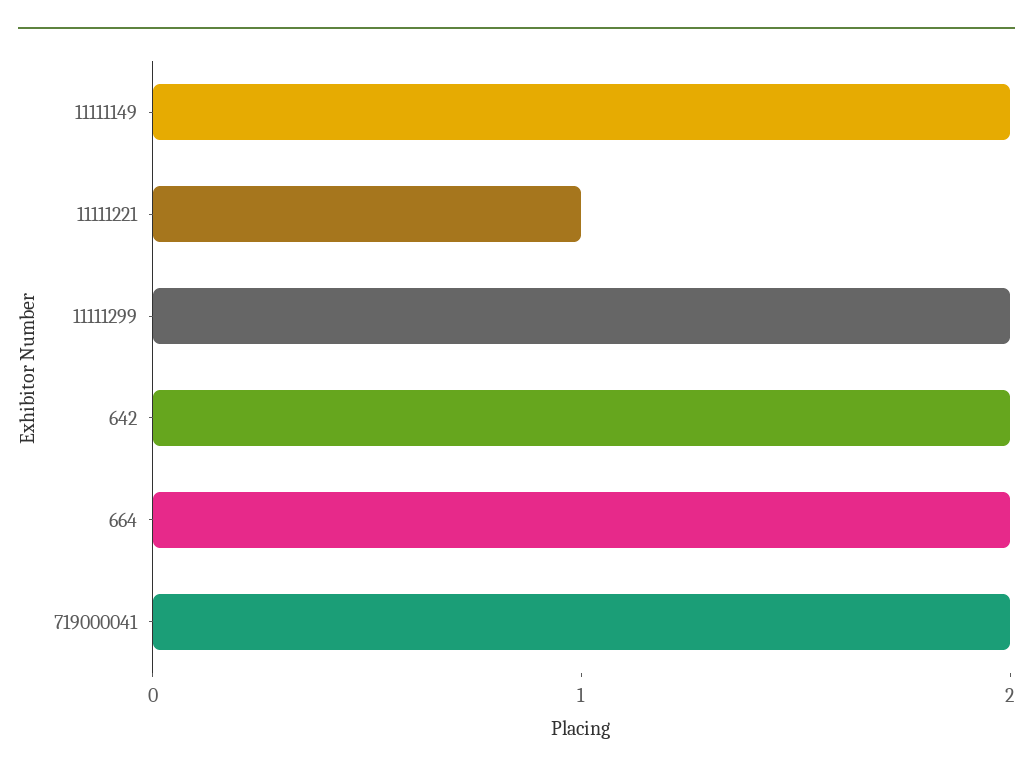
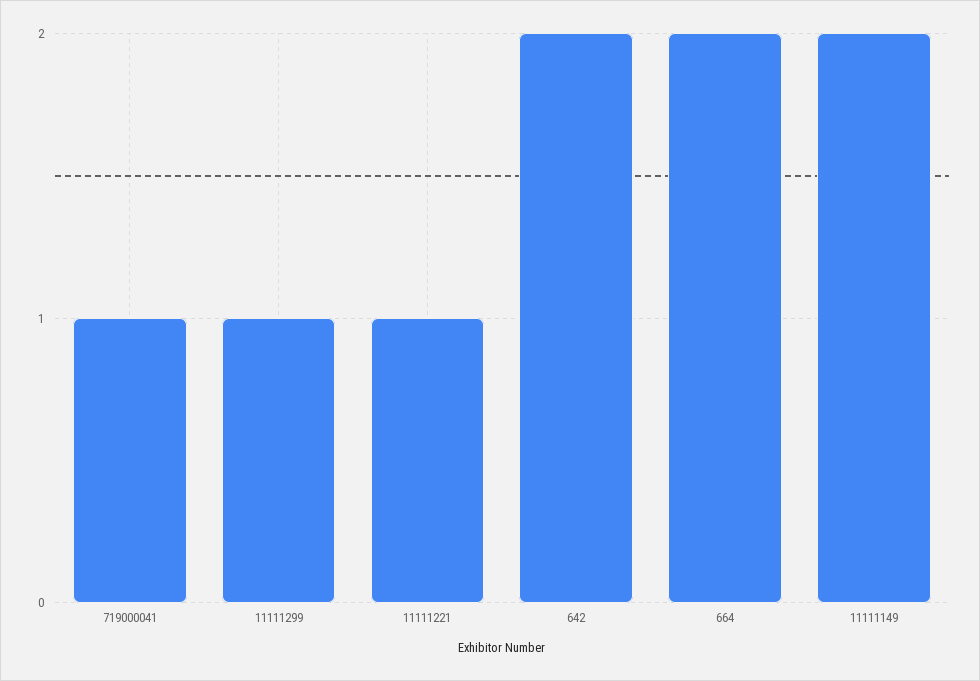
  {
    "11111149": 2,
    "11111221": 1,
-   "11111299": 2,
+   "11111299": 1,
    "642": 2,
    "664": 2,
-   "719000041": 2
+   "719000041": 1
  }

